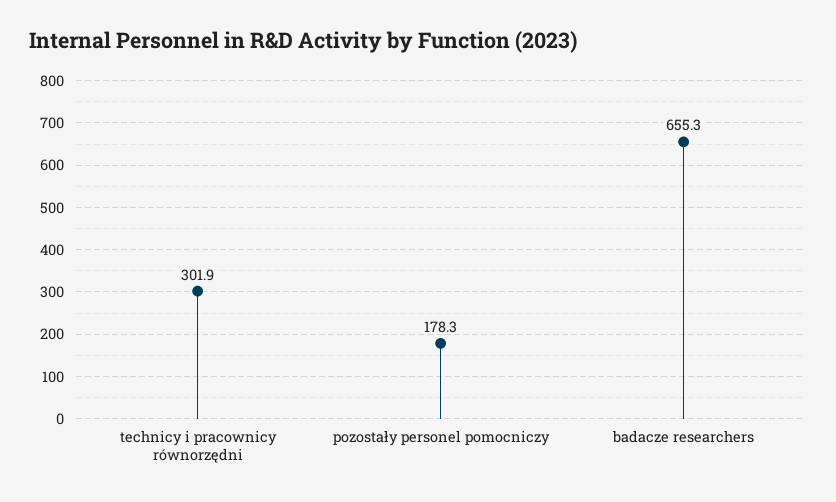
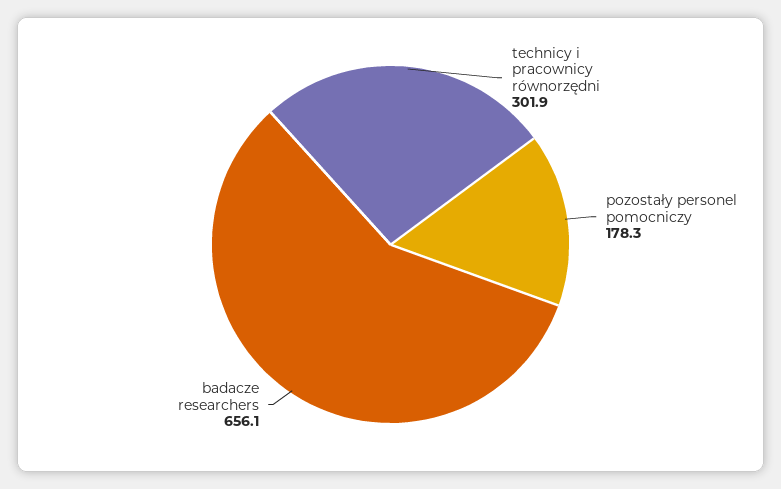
  {
    "technicy i pracownicy równorzędni": 301.9,
    "pozostały personel pomocniczy": 178.3,
-   "badacze researchers": 655.3
+   "badacze researchers": 656.1
  }

